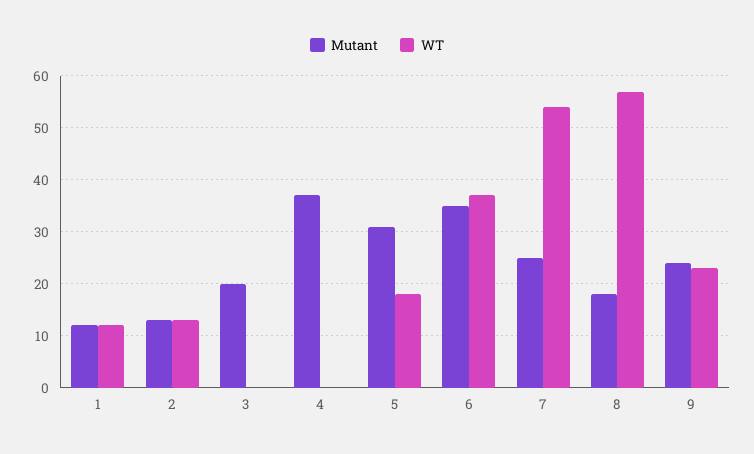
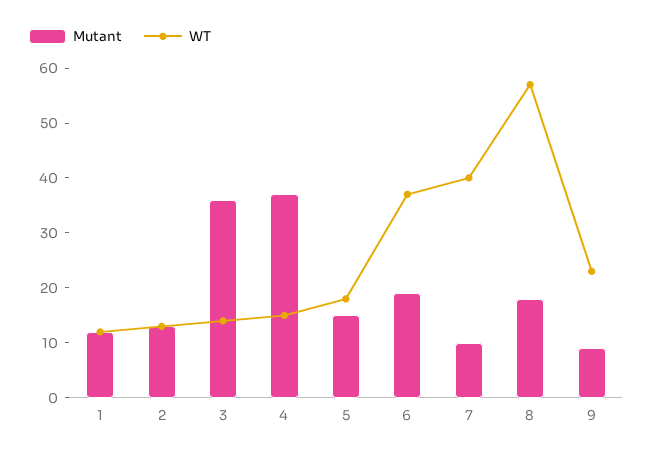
  {
    "Mutant": {
      "1": 10,
      "2": 15,
-     "3": 20,
+     "3": 35,
      "4": 35,
-     "5": 30,
+     "5": 15,
-     "6": 35,
+     "6": 20,
-     "7": 25,
+     "7": 10,
      "8": 20,
-     "9": 25
+     "9": 10
    },
    "WT": {
      "1": 10,
      "2": 15,
-     "3": 0,
+     "3": 15,
-     "4": 0,
+     "4": 15,
      "5": 20,
      "6": 35,
-     "7": 55,
+     "7": 40,
      "8": 55,
      "9": 25
    }
  }

